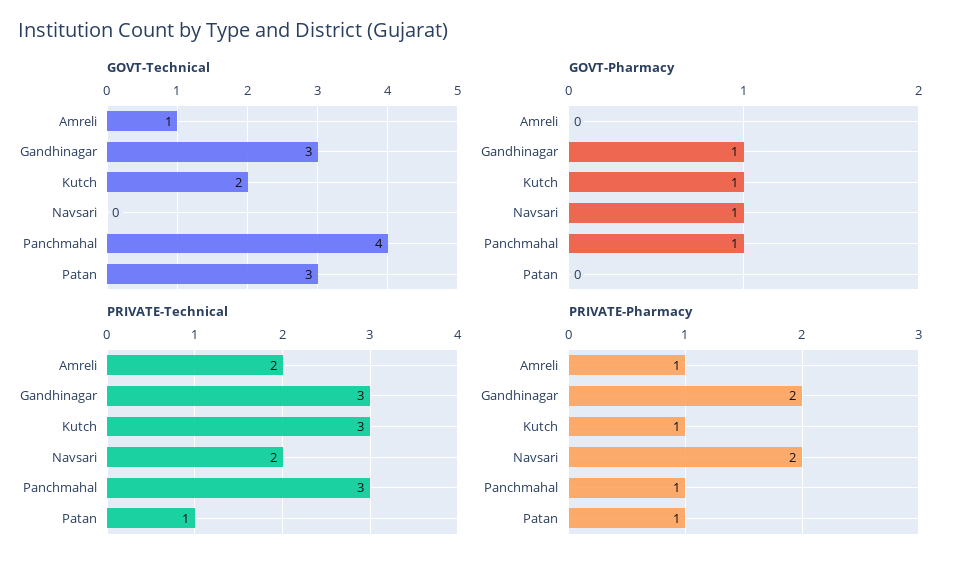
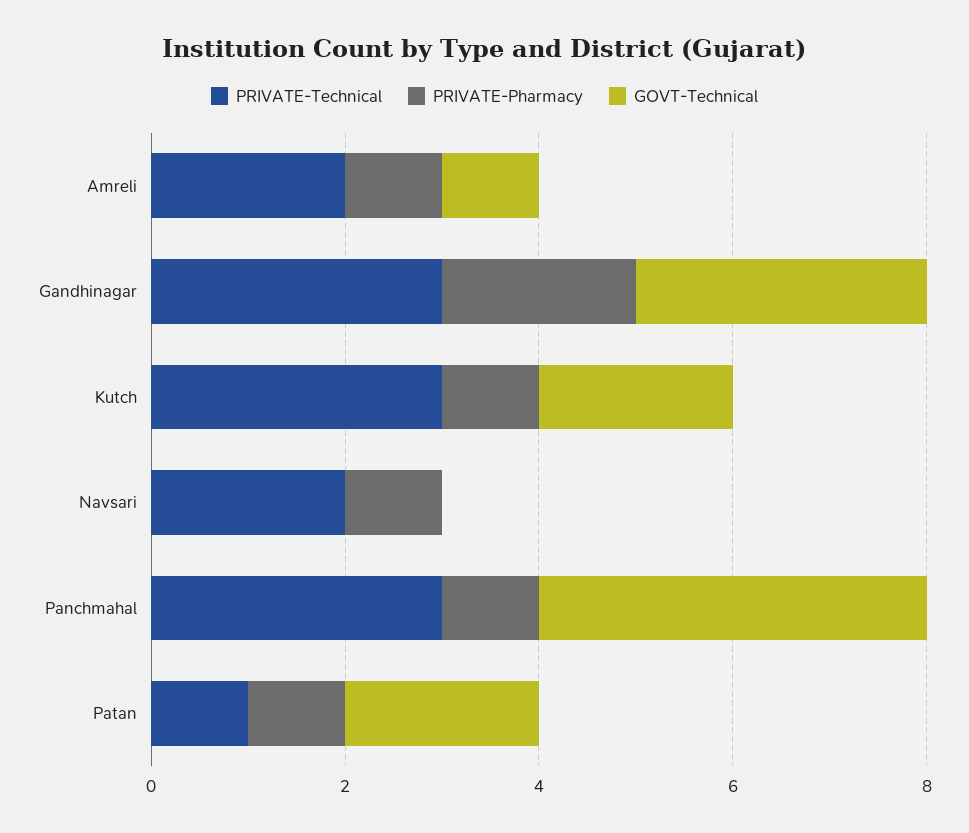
  {
    "GOVT-Technical": {
      "Amreli": 1,
      "Gandhinagar": 3,
      "Kutch": 2,
      "Navsari": 0,
      "Panchmahal": 4,
-     "Patan": 3
+     "Patan": 2
    },
-   "GOVT-Pharmacy": {
-     "Amreli": 0,
-     "Gandhinagar": 1,
-     "Kutch": 1,
-     "Navsari": 1,
-     "Panchmahal": 1,
-     "Patan": 0
-   },
    "PRIVATE-Technical": {
      "Amreli": 2,
      "Gandhinagar": 3,
      "Kutch": 3,
      "Navsari": 2,
      "Panchmahal": 3,
      "Patan": 1
    },
    "PRIVATE-Pharmacy": {
      "Amreli": 1,
      "Gandhinagar": 2,
      "Kutch": 1,
-     "Navsari": 2,
+     "Navsari": 1,
      "Panchmahal": 1,
      "Patan": 1
    }
  }

